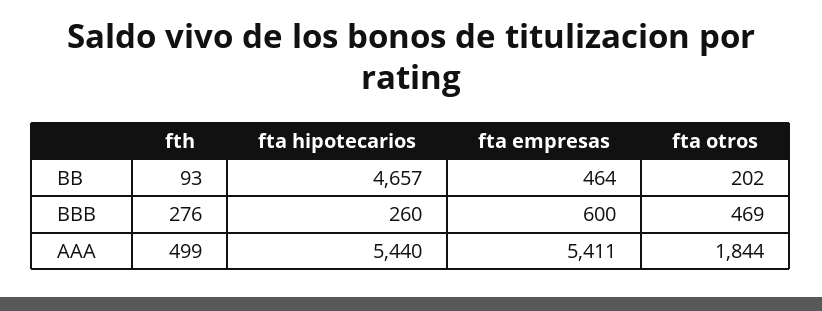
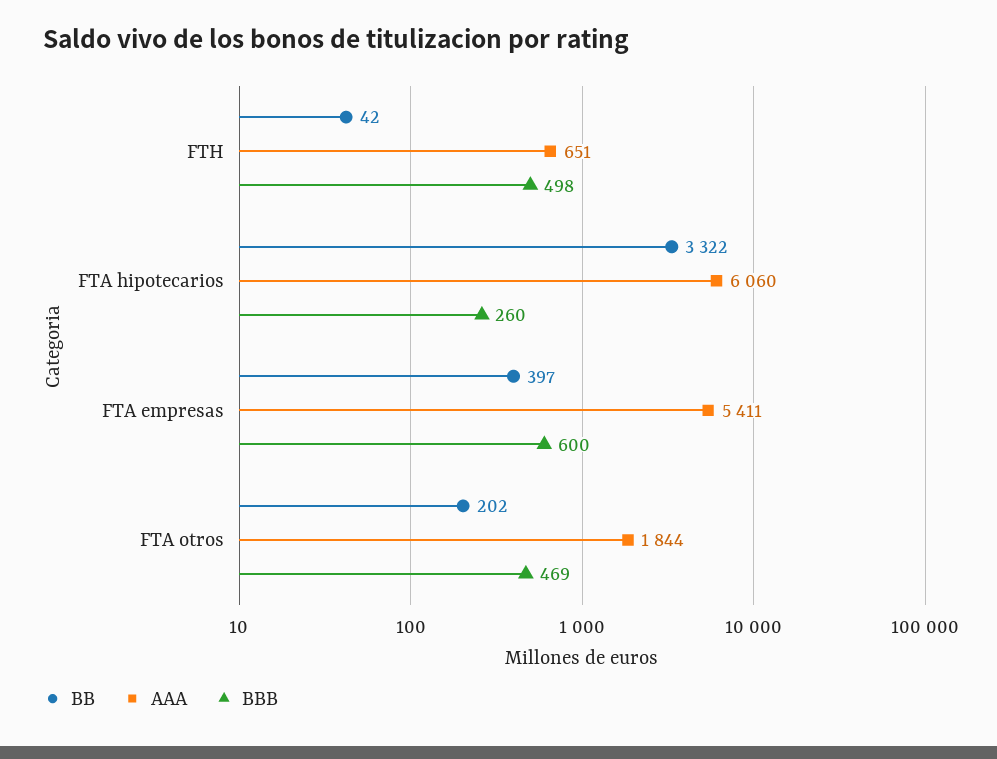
  {
    "BB": {
-     "fth": 93,
+     "fth": 42,
-     "fta hipotecarios": 4657,
+     "fta hipotecarios": 3322,
-     "fta empresas": 464,
+     "fta empresas": 397,
      "fta otros": 202
    },
    "BBB": {
-     "fth": 276,
+     "fth": 498,
      "fta hipotecarios": 260,
      "fta empresas": 600,
      "fta otros": 469
    },
    "AAA": {
-     "fth": 499,
+     "fth": 651,
-     "fta hipotecarios": 5440,
+     "fta hipotecarios": 6060,
      "fta empresas": 5411,
      "fta otros": 1844
    }
  }

